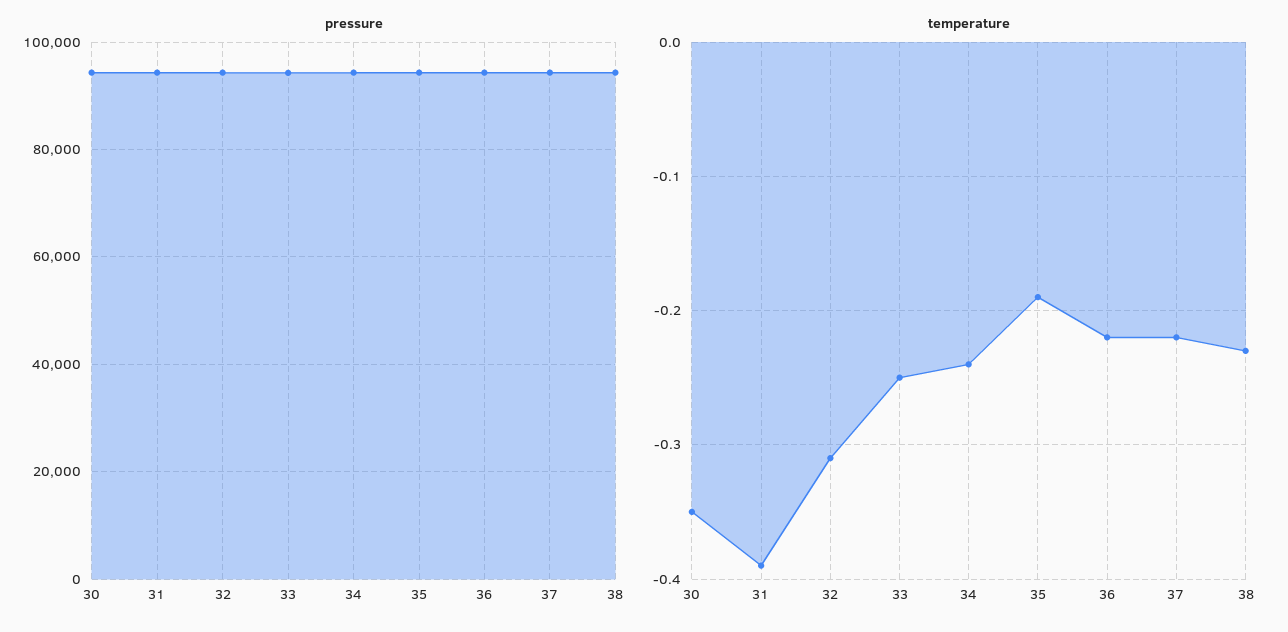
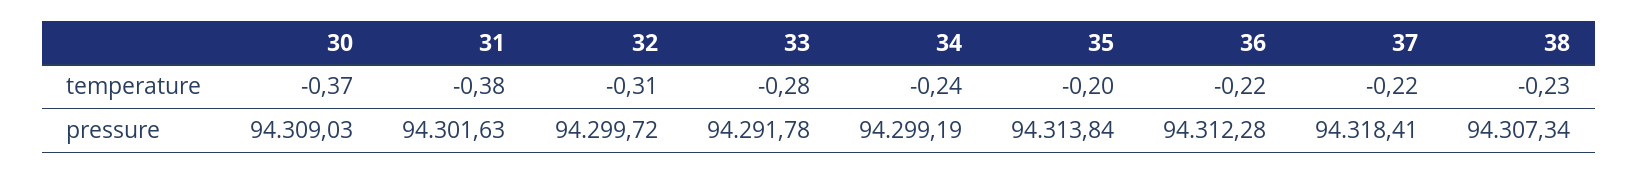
  {
    "pressure": {
      "30": 94309.03,
      "31": 94301.63,
      "32": 94299.72,
      "33": 94291.78,
      "34": 94299.19,
      "35": 94313.84,
      "36": 94312.28,
      "37": 94318.41,
      "38": 94307.34
    },
    "temperature": {
-     "30": -0.35,
+     "30": -0.37,
-     "31": -0.39,
+     "31": -0.38,
      "32": -0.31,
-     "33": -0.25,
+     "33": -0.28,
      "34": -0.24,
-     "35": -0.19,
+     "35": -0.2,
      "36": -0.22,
      "37": -0.22,
      "38": -0.23
    }
  }

